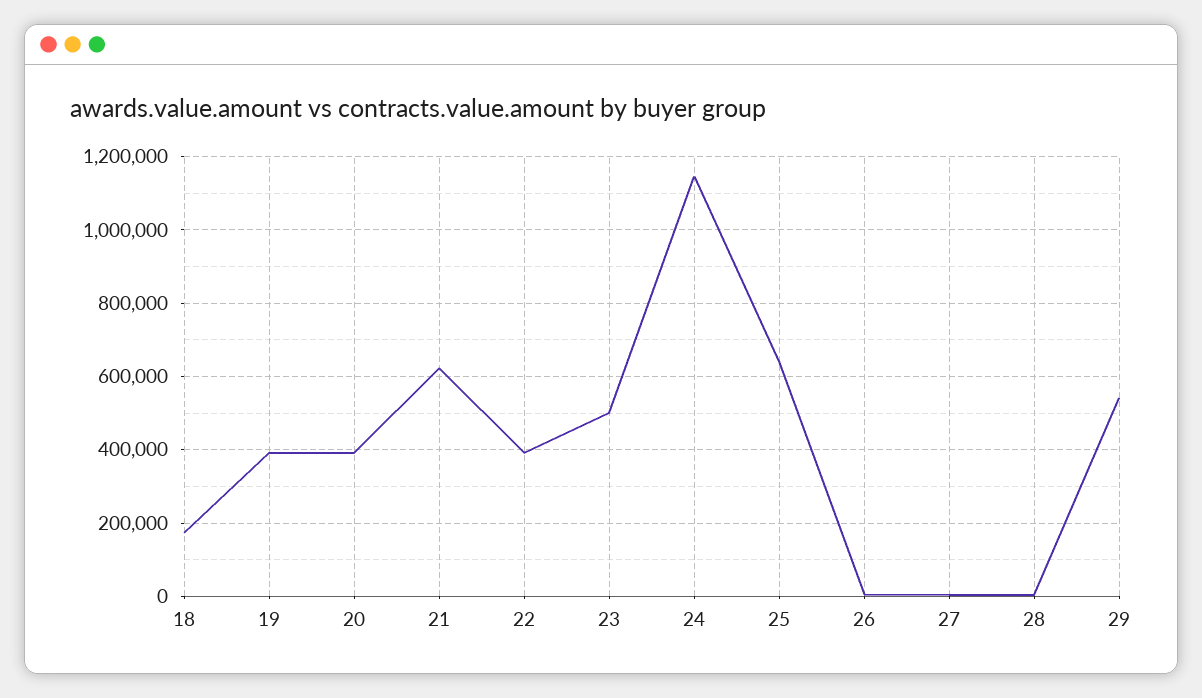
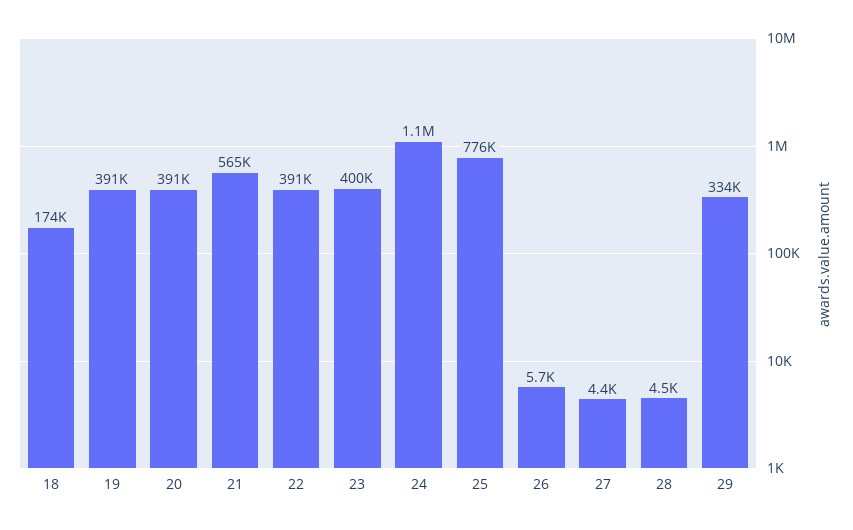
  {
    "18": 174000,
    "19": 391000,
    "20": 391000,
-   "21": 620000,
+   "21": 565000,
    "22": 391000,
-   "23": 500000,
+   "23": 400000,
    "24": 1100000,
-   "25": 640000,
+   "25": 776000,
    "26": 5700,
    "27": 4400,
    "28": 4500,
-   "29": 540000
+   "29": 334000
  }

